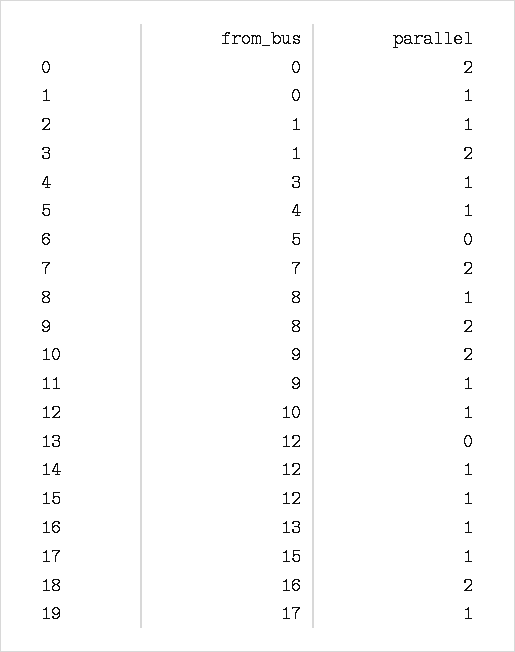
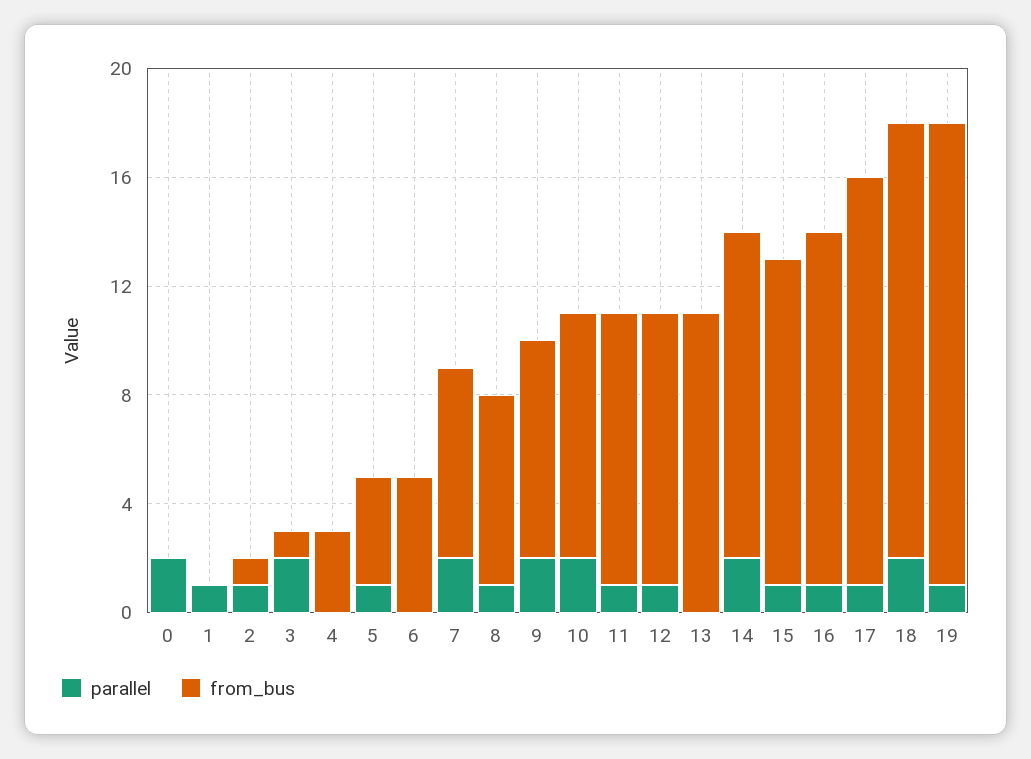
  {
    "from_bus": {
      "0": 0,
      "1": 0,
      "2": 1,
      "3": 1,
      "4": 3,
      "5": 4,
      "6": 5,
      "7": 7,
-     "8": 8,
+     "8": 7,
      "9": 8,
      "10": 9,
-     "11": 9,
+     "11": 10,
      "12": 10,
-     "13": 12,
+     "13": 11,
      "14": 12,
      "15": 12,
      "16": 13,
      "17": 15,
      "18": 16,
      "19": 17
    },
    "parallel": {
      "0": 2,
      "1": 1,
      "2": 1,
      "3": 2,
-     "4": 1,
+     "4": 0,
      "5": 1,
      "6": 0,
      "7": 2,
      "8": 1,
      "9": 2,
      "10": 2,
      "11": 1,
      "12": 1,
      "13": 0,
-     "14": 1,
+     "14": 2,
      "15": 1,
      "16": 1,
      "17": 1,
      "18": 2,
      "19": 1
    }
  }

